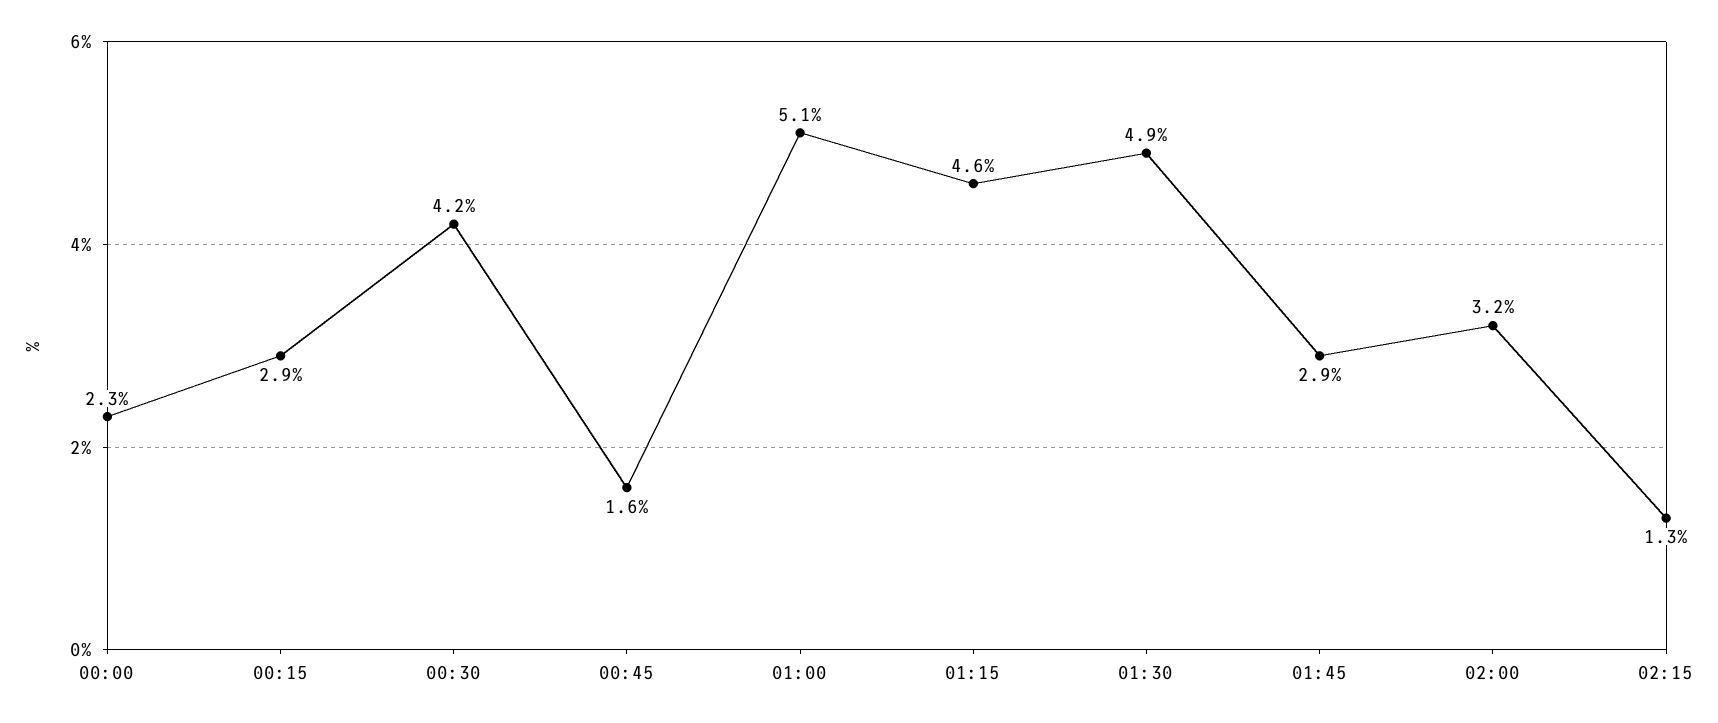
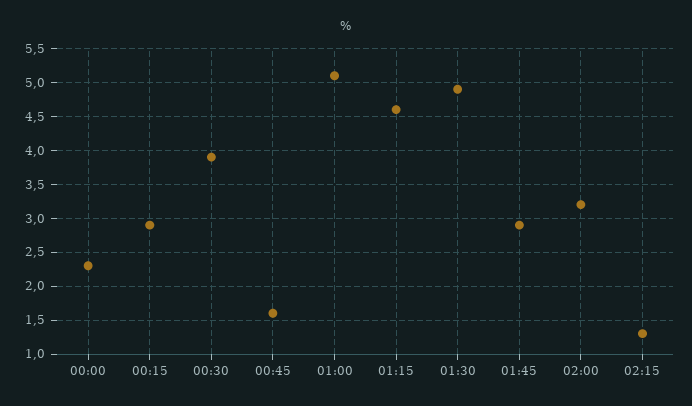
  {
    "00:00": 2.3,
    "00:15": 2.9,
-   "00:30": 4.2,
+   "00:30": 3.9,
    "00:45": 1.6,
    "01:00": 5.1,
    "01:15": 4.6,
    "01:30": 4.9,
    "01:45": 2.9,
    "02:00": 3.2,
    "02:15": 1.3
  }

